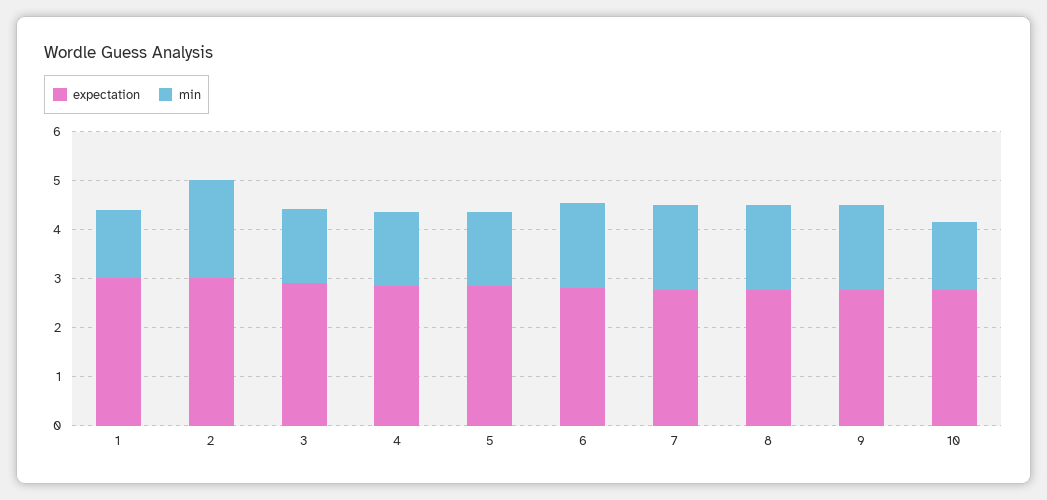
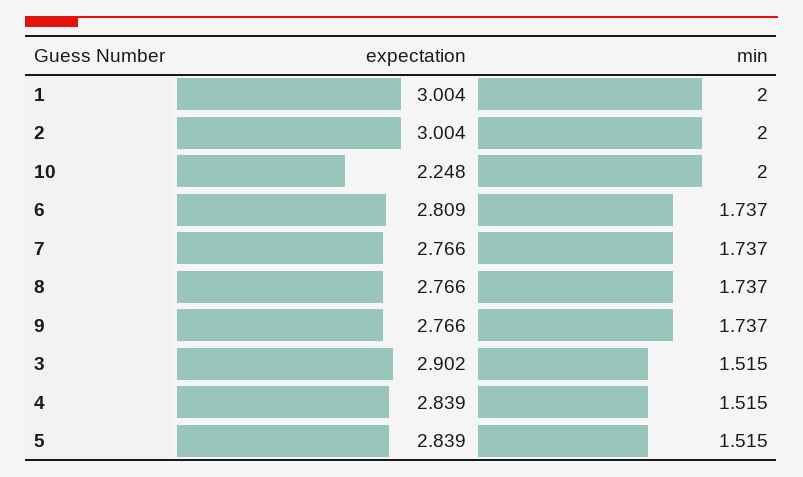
  {
    "expectation": {
      "1": 3.004,
      "2": 3.004,
      "3": 2.902,
      "4": 2.839,
      "5": 2.839,
      "6": 2.809,
      "7": 2.766,
      "8": 2.766,
      "9": 2.766,
-     "10": 2.8
+     "10": 2.248
    },
    "min": {
-     "1": 1.4,
+     "1": 2,
      "2": 2,
      "3": 1.515,
      "4": 1.515,
      "5": 1.515,
      "6": 1.737,
      "7": 1.737,
      "8": 1.737,
      "9": 1.737,
-     "10": 1.4
+     "10": 2
    }
  }

